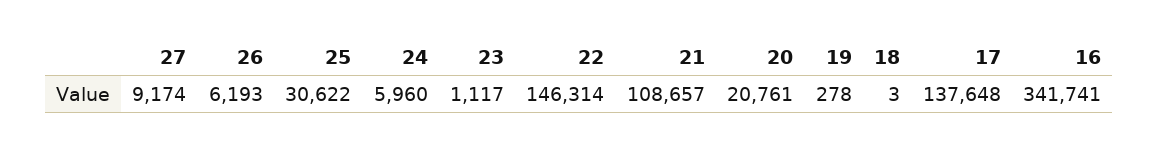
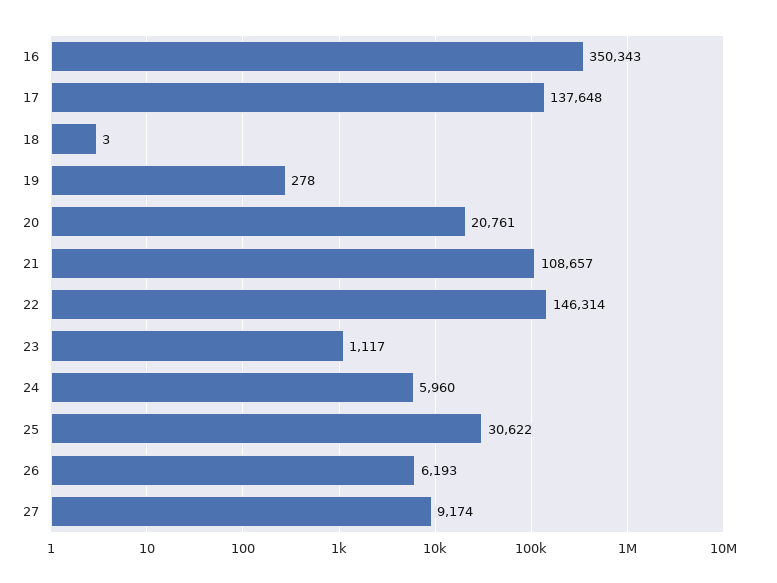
  {
    "27": 9174,
    "26": 6193,
    "25": 30622,
    "24": 5960,
    "23": 1117,
    "22": 146314,
    "21": 108657,
    "20": 20761,
    "19": 278,
    "18": 3,
    "17": 137648,
-   "16": 341741
+   "16": 350343
  }

